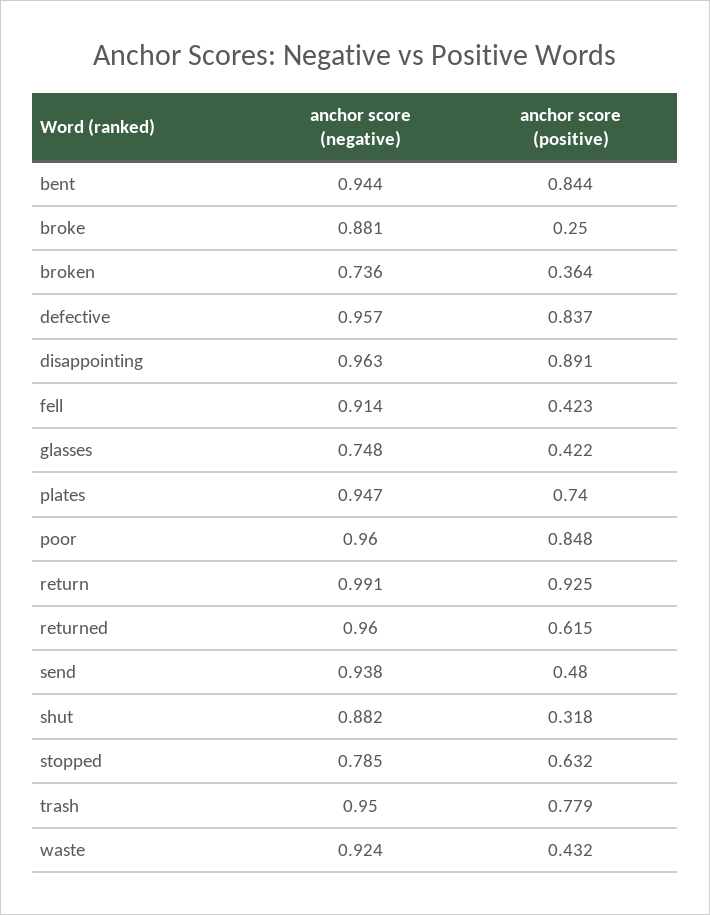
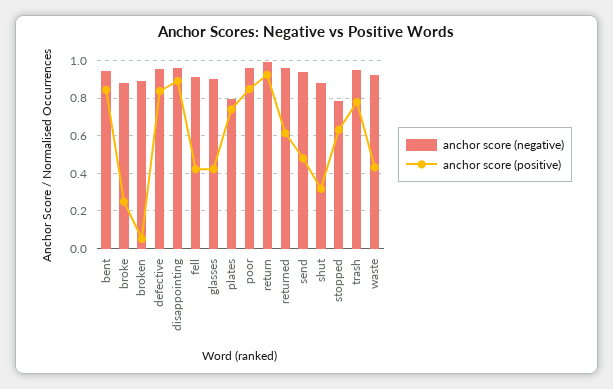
  {
    "anchor score (negative)": {
      "bent": 0.944,
      "broke": 0.881,
-     "broken": 0.736,
+     "broken": 0.9,
      "defective": 0.957,
      "disappointing": 0.963,
      "fell": 0.914,
-     "glasses": 0.748,
+     "glasses": 0.9,
-     "plates": 0.947,
+     "plates": 0.8,
      "poor": 0.96,
      "return": 0.991,
      "returned": 0.96,
      "send": 0.938,
      "shut": 0.882,
      "stopped": 0.785,
      "trash": 0.95,
      "waste": 0.924
    },
    "anchor score (positive)": {
      "bent": 0.844,
      "broke": 0.25,
-     "broken": 0.364,
+     "broken": 0.05,
      "defective": 0.837,
      "disappointing": 0.891,
      "fell": 0.423,
      "glasses": 0.422,
      "plates": 0.74,
      "poor": 0.848,
      "return": 0.925,
      "returned": 0.615,
      "send": 0.48,
      "shut": 0.318,
      "stopped": 0.632,
      "trash": 0.779,
      "waste": 0.432
    }
  }

